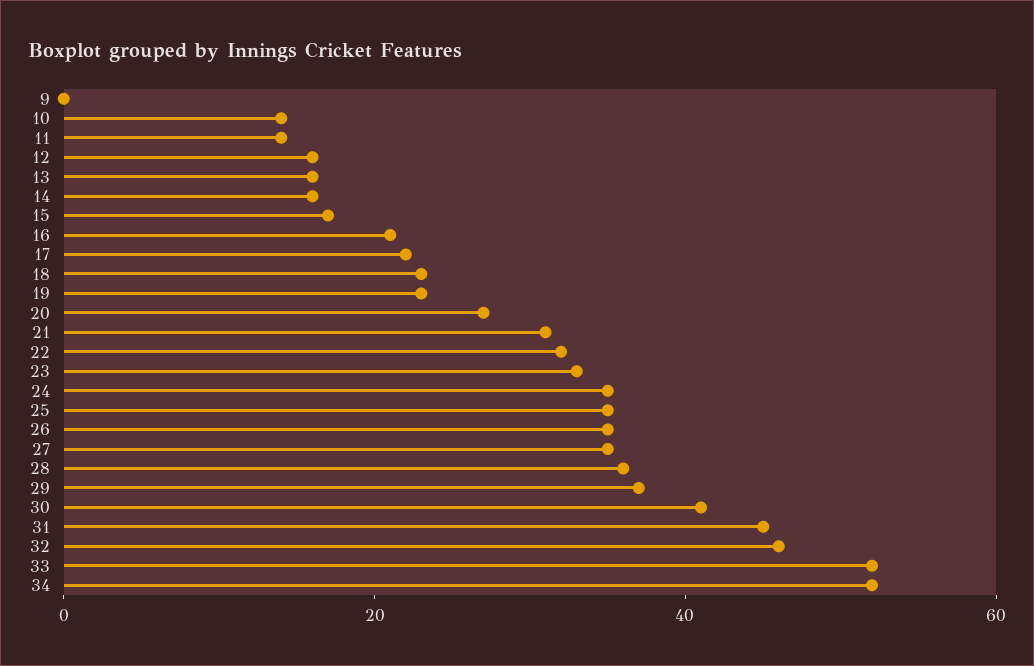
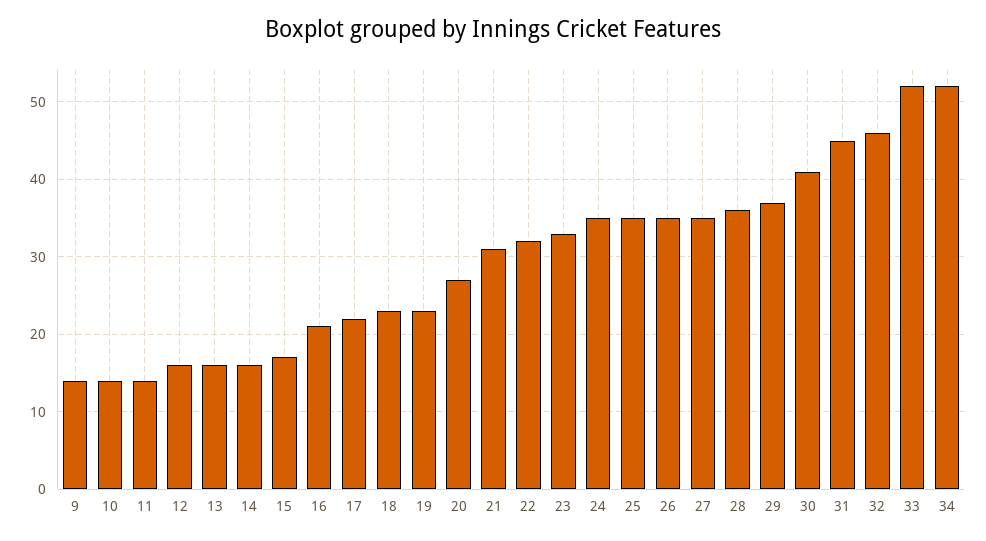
  {
-   "9": 0,
+   "9": 14,
    "10": 14,
    "11": 14,
    "12": 16,
    "13": 16,
    "14": 16,
    "15": 17,
    "16": 21,
    "17": 22,
    "18": 23,
    "19": 23,
    "20": 27,
    "21": 31,
    "22": 32,
    "23": 33,
    "24": 35,
    "25": 35,
    "26": 35,
    "27": 35,
    "28": 36,
    "29": 37,
    "30": 41,
    "31": 45,
    "32": 46,
    "33": 52,
    "34": 52
  }

